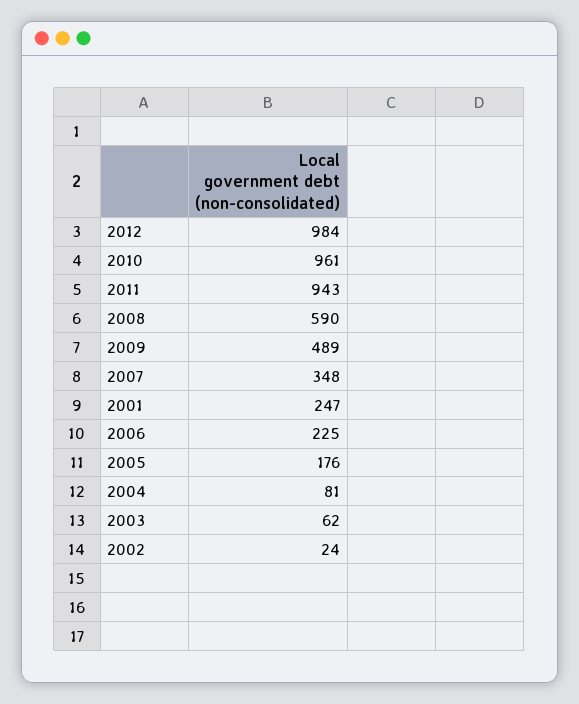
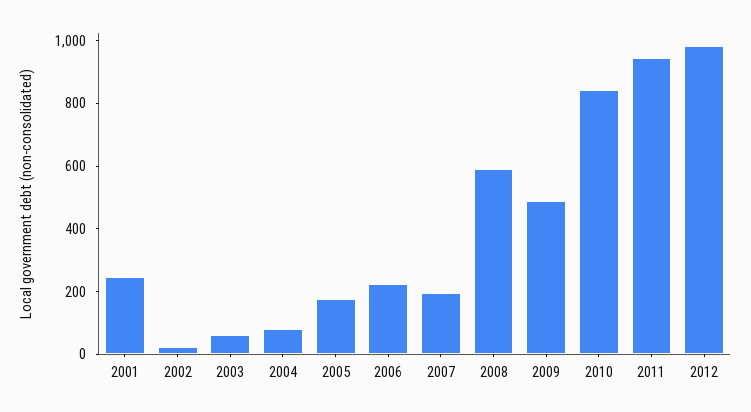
  {
    "2012": 984,
-   "2010": 961,
+   "2010": 850,
    "2011": 943,
    "2008": 590,
    "2009": 489,
-   "2007": 348,
+   "2007": 200,
    "2001": 247,
    "2006": 225,
    "2005": 176,
    "2004": 81,
    "2003": 62,
    "2002": 24
  }

